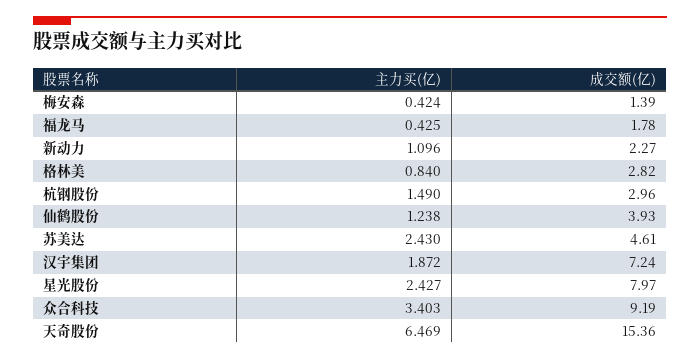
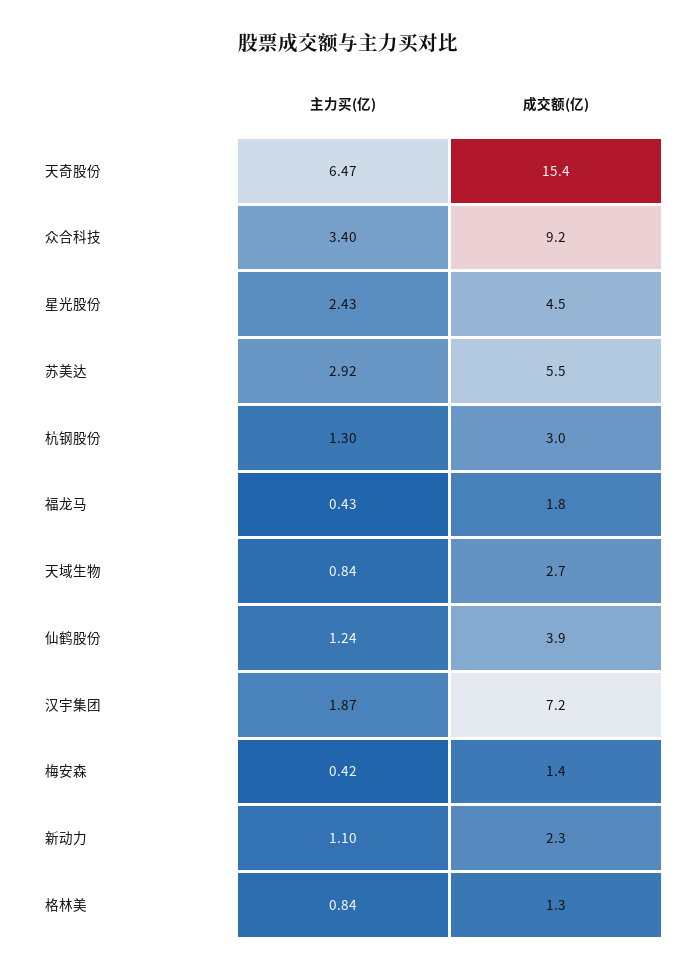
  {
    "主力买(亿)": {
      "梅安森": 0.424,
      "福龙马": 0.425,
      "新动力": 1.096,
      "格林美": 0.84,
-     "杭钢股份": 1.49,
+     "杭钢股份": 1.3,
      "仙鹤股份": 1.238,
-     "苏美达": 2.43,
+     "苏美达": 2.92,
      "汉宇集团": 1.872,
      "星光股份": 2.427,
      "众合科技": 3.403,
-     "天奇股份": 6.469
+     "天奇股份": 6.469,
+     "天域生物": 0.84
    },
    "成交额(亿)": {
      "梅安森": 1.39,
      "福龙马": 1.78,
      "新动力": 2.27,
-     "格林美": 2.82,
+     "格林美": 1.3,
      "杭钢股份": 2.96,
      "仙鹤股份": 3.93,
-     "苏美达": 4.61,
+     "苏美达": 5.5,
      "汉宇集团": 7.24,
-     "星光股份": 7.97,
+     "星光股份": 4.5,
      "众合科技": 9.19,
-     "天奇股份": 15.36
+     "天奇股份": 15.36,
+     "天域生物": 2.7
    }
  }

